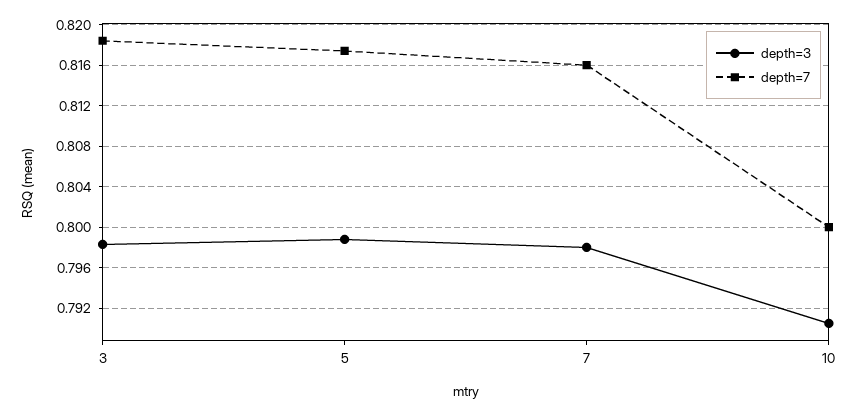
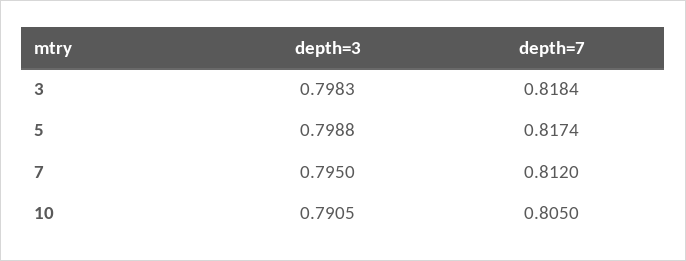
  {
    "depth=3": {
      "3": 0.7983,
      "5": 0.7988,
-     "7": 0.798,
+     "7": 0.795,
      "10": 0.7905
    },
    "depth=7": {
      "3": 0.8184,
      "5": 0.8174,
-     "7": 0.816,
+     "7": 0.812,
-     "10": 0.8
+     "10": 0.805
    }
  }

